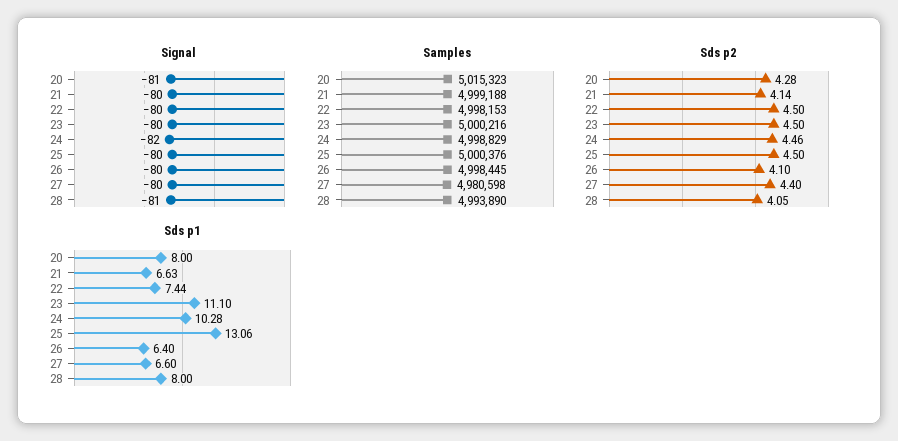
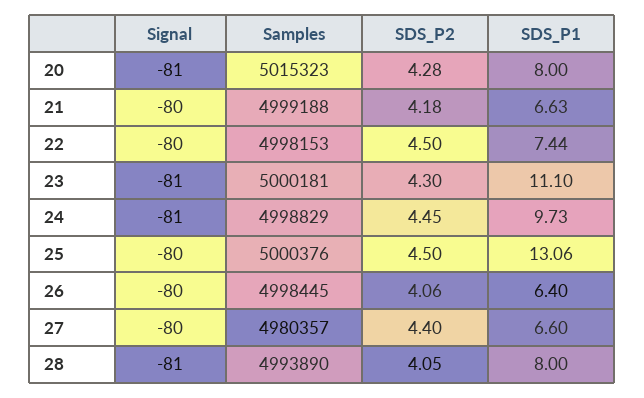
  {
    "Signal": {
      "20": -81,
      "21": -80,
      "22": -80,
-     "23": -80,
+     "23": -81,
-     "24": -82,
+     "24": -81,
      "25": -80,
      "26": -80,
      "27": -80,
      "28": -81
    },
    "Samples": {
      "20": 5015323,
      "21": 4999188,
      "22": 4998153,
-     "23": 5000216,
+     "23": 5000181,
      "24": 4998829,
      "25": 5000376,
      "26": 4998445,
-     "27": 4980598,
+     "27": 4980357,
      "28": 4993890
    },
    "Sds p2": {
      "20": 4.28,
-     "21": 4.14,
+     "21": 4.18,
      "22": 4.5,
-     "23": 4.5,
+     "23": 4.3,
-     "24": 4.46,
+     "24": 4.45,
      "25": 4.5,
-     "26": 4.1,
+     "26": 4.06,
      "27": 4.4,
      "28": 4.05
    },
    "Sds p1": {
      "20": 8,
      "21": 6.63,
      "22": 7.44,
      "23": 11.1,
-     "24": 10.28,
+     "24": 9.73,
      "25": 13.06,
      "26": 6.4,
      "27": 6.6,
      "28": 8
    }
  }

